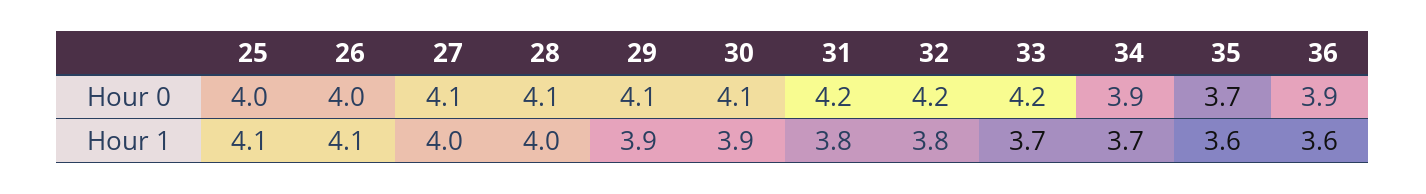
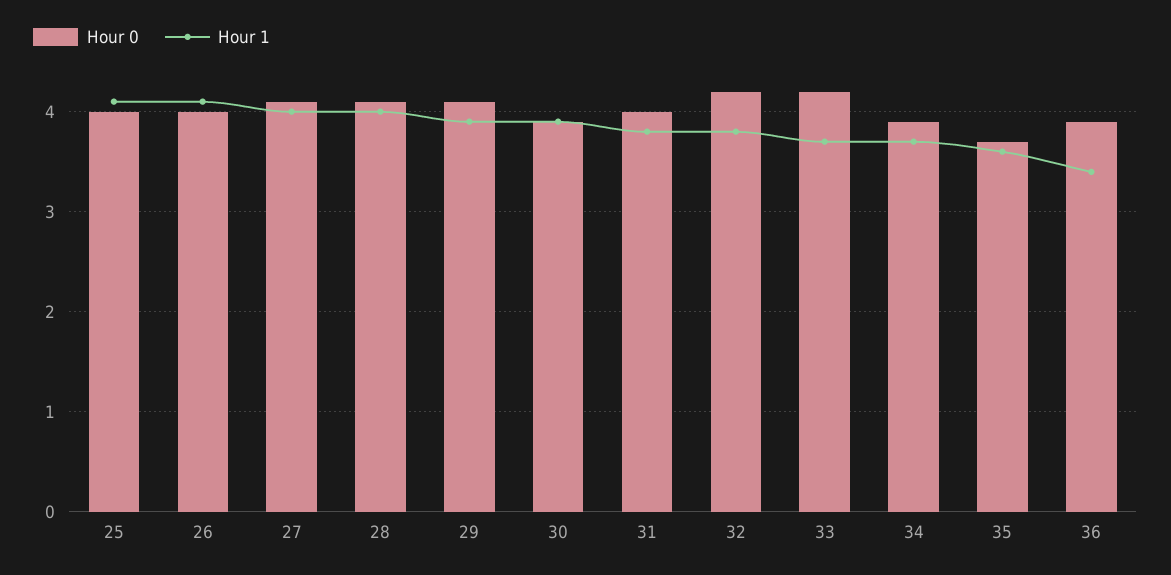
  {
    "Hour 0": {
      "25": 4,
      "26": 4,
      "27": 4.1,
      "28": 4.1,
      "29": 4.1,
-     "30": 4.1,
+     "30": 3.9,
-     "31": 4.2,
+     "31": 4,
      "32": 4.2,
      "33": 4.2,
      "34": 3.9,
      "35": 3.7,
      "36": 3.9
    },
    "Hour 1": {
      "25": 4.1,
      "26": 4.1,
      "27": 4,
      "28": 4,
      "29": 3.9,
      "30": 3.9,
      "31": 3.8,
      "32": 3.8,
      "33": 3.7,
      "34": 3.7,
      "35": 3.6,
-     "36": 3.6
+     "36": 3.4
    }
  }

